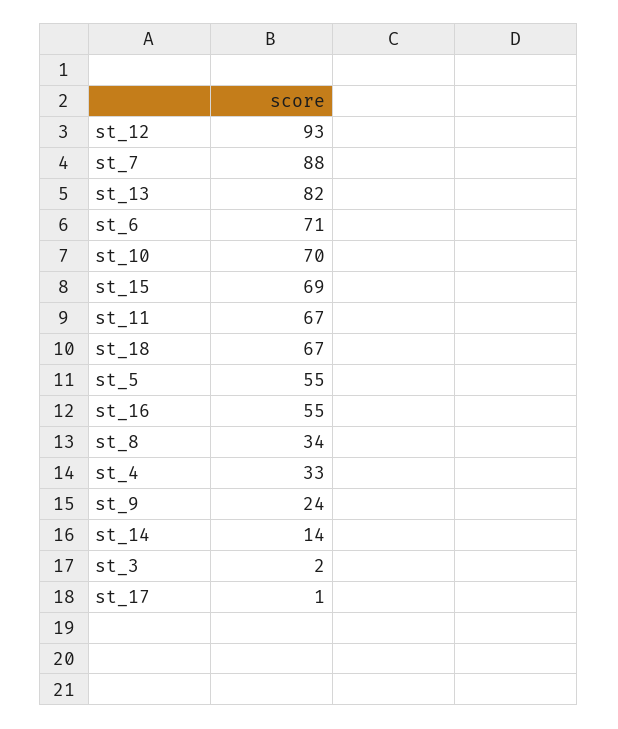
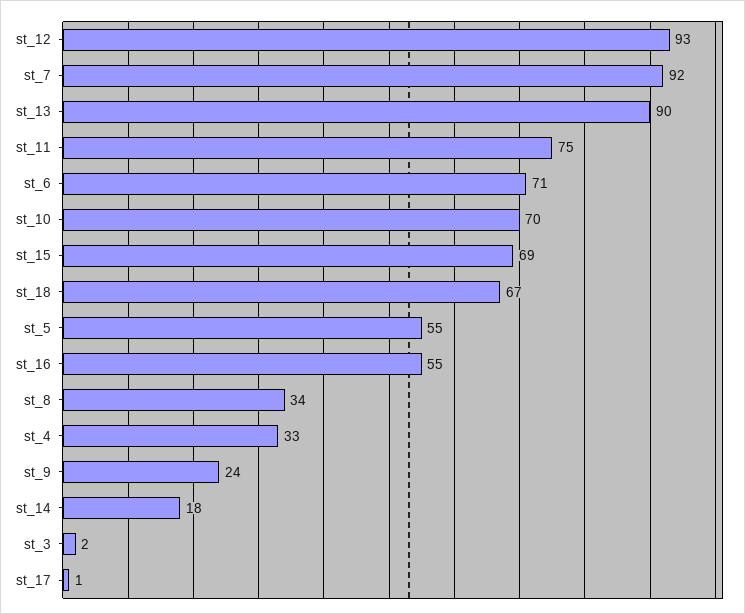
  {
    "st_12": 93,
-   "st_7": 88,
+   "st_7": 92,
-   "st_13": 82,
+   "st_13": 90,
    "st_6": 71,
    "st_10": 70,
    "st_15": 69,
-   "st_11": 67,
+   "st_11": 75,
    "st_18": 67,
    "st_5": 55,
    "st_16": 55,
    "st_8": 34,
    "st_4": 33,
    "st_9": 24,
-   "st_14": 14,
+   "st_14": 18,
    "st_3": 2,
    "st_17": 1
  }

